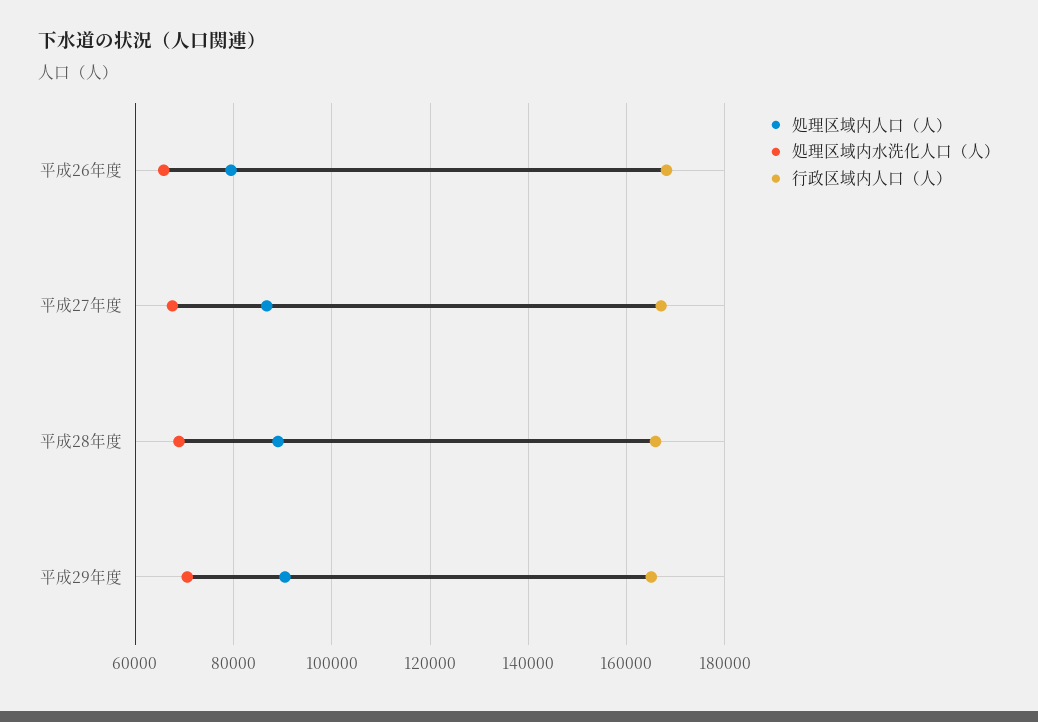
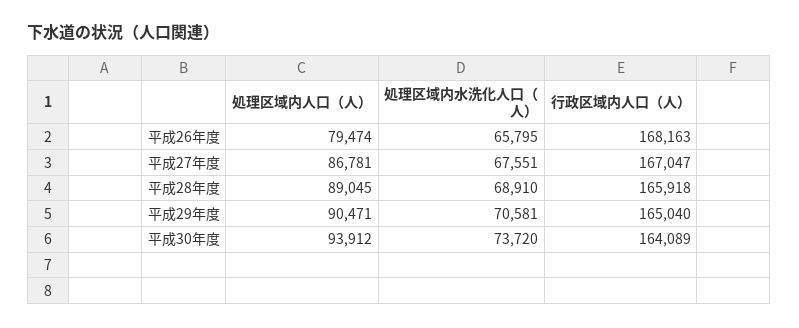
  {
    "処理区域内人口（人）": {
      "平成26年度": 79474,
      "平成27年度": 86781,
      "平成28年度": 89045,
-     "平成29年度": 90471
+     "平成29年度": 90471,
+     "平成30年度": 93912
    },
    "処理区域内水洗化人口（人）": {
      "平成26年度": 65795,
      "平成27年度": 67551,
      "平成28年度": 68910,
-     "平成29年度": 70581
+     "平成29年度": 70581,
+     "平成30年度": 73720
    },
    "行政区域内人口（人）": {
      "平成26年度": 168163,
      "平成27年度": 167047,
      "平成28年度": 165918,
-     "平成29年度": 165040
+     "平成29年度": 165040,
+     "平成30年度": 164089
    }
  }

